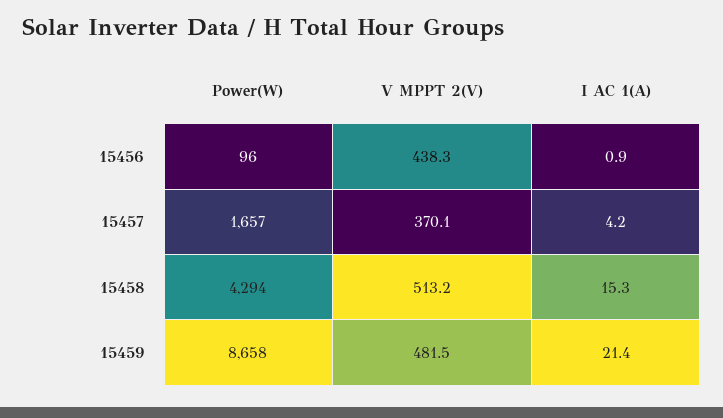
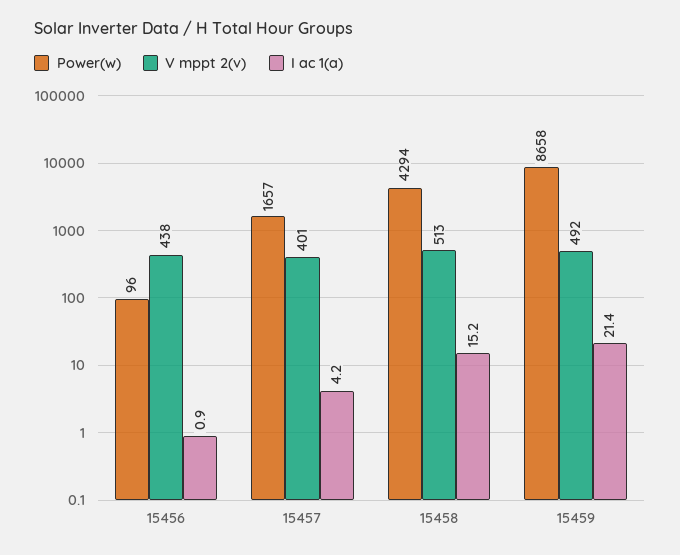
  {
    "Power(W)": {
      "15456": 96,
      "15457": 1657,
      "15458": 4294,
      "15459": 8658
    },
    "V MPPT 2(V)": {
      "15456": 438.3,
-     "15457": 370.1,
+     "15457": 401,
      "15458": 513.2,
-     "15459": 481.5
+     "15459": 492
    },
    "I AC 1(A)": {
      "15456": 0.9,
      "15457": 4.2,
-     "15458": 15.3,
+     "15458": 15.2,
      "15459": 21.4
    }
  }

